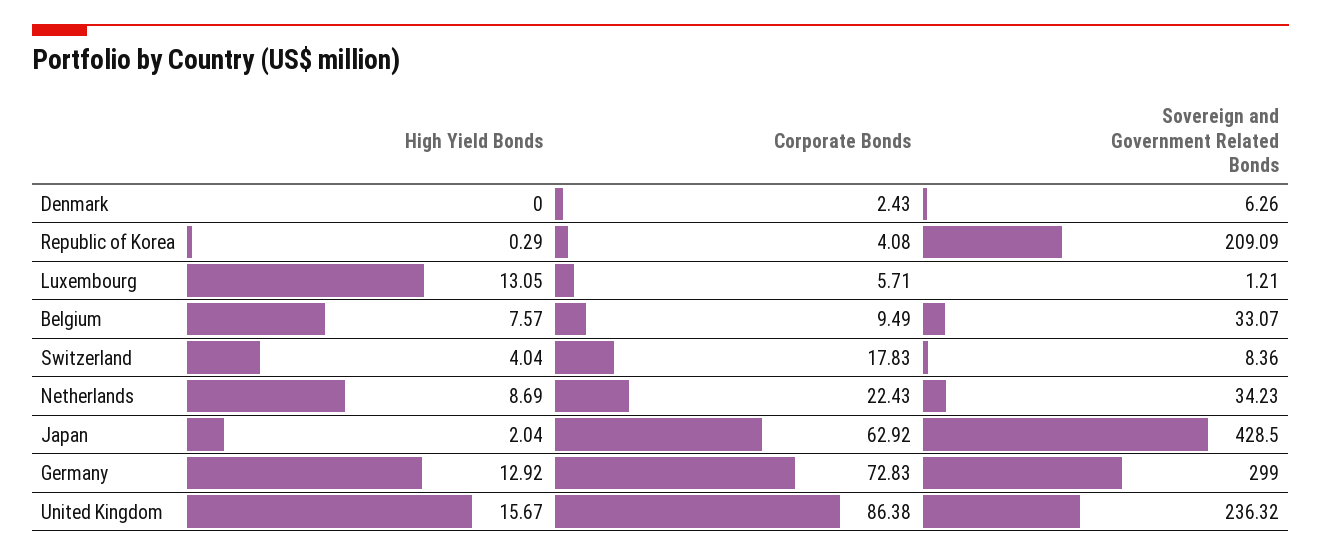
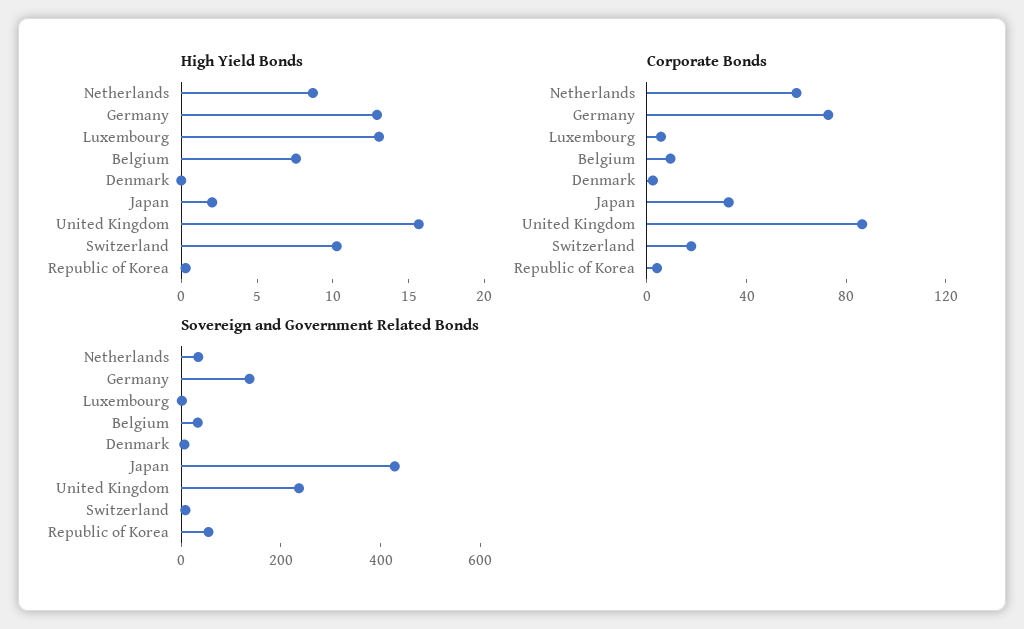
  {
    "High Yield Bonds": {
      "Denmark": 0,
      "Republic of Korea": 0.29,
      "Luxembourg": 13.05,
      "Belgium": 7.57,
-     "Switzerland": 4.04,
+     "Switzerland": 10,
      "Netherlands": 8.69,
      "Japan": 2.04,
      "Germany": 12.92,
      "United Kingdom": 15.67
    },
    "Corporate Bonds": {
      "Denmark": 2.43,
      "Republic of Korea": 4.08,
      "Luxembourg": 5.71,
      "Belgium": 9.49,
      "Switzerland": 17.83,
-     "Netherlands": 22.43,
+     "Netherlands": 60,
-     "Japan": 62.92,
+     "Japan": 30,
      "Germany": 72.83,
      "United Kingdom": 86.38
    },
    "Sovereign and Government Related Bonds": {
      "Denmark": 6.26,
-     "Republic of Korea": 209.09,
+     "Republic of Korea": 50,
      "Luxembourg": 1.21,
      "Belgium": 33.07,
      "Switzerland": 8.36,
      "Netherlands": 34.23,
      "Japan": 428.5,
-     "Germany": 299,
+     "Germany": 150,
      "United Kingdom": 236.32
    }
  }

